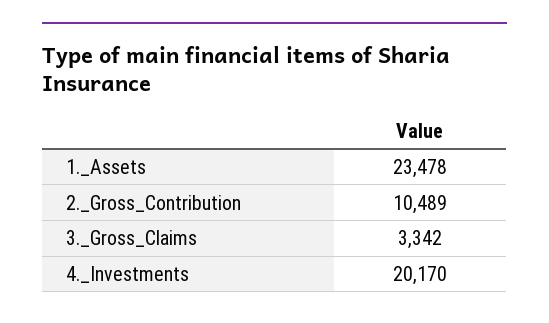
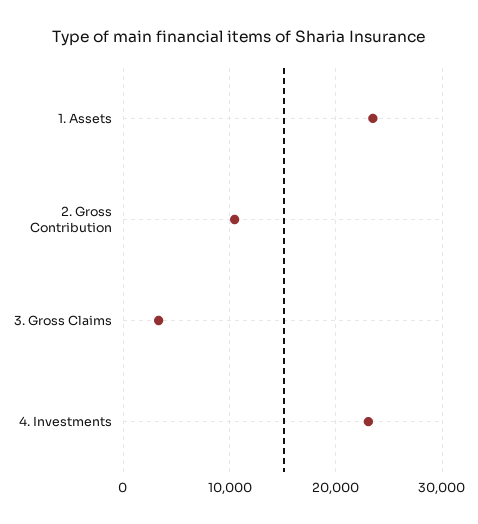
  {
    "1._Assets": 23478,
    "2._Gross_Contribution": 10489,
    "3._Gross_Claims": 3342,
-   "4._Investments": 20170
+   "4._Investments": 23000
  }

